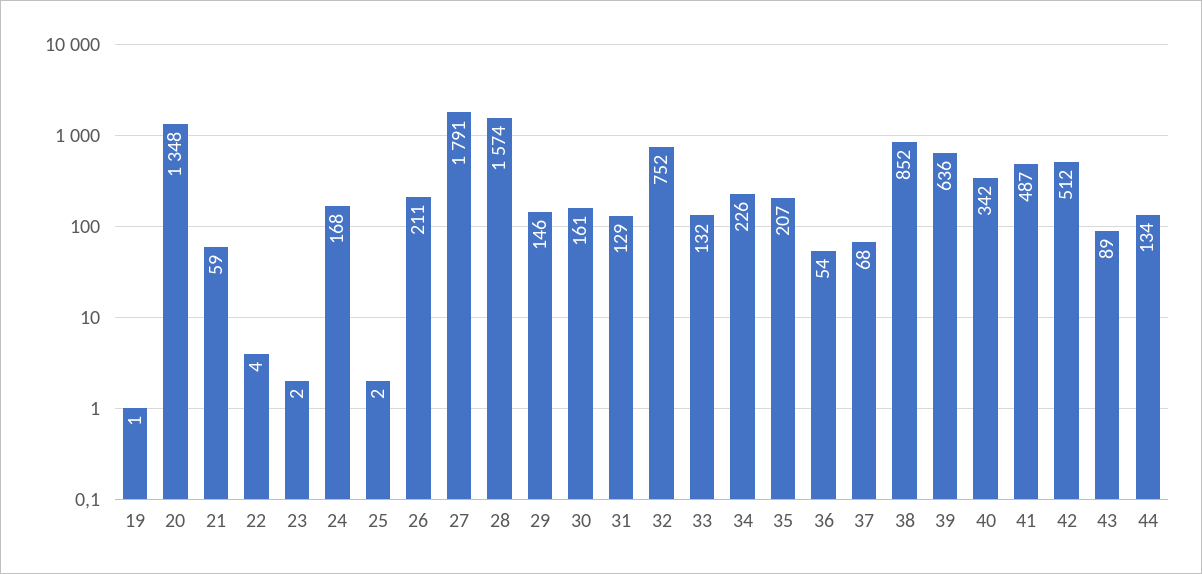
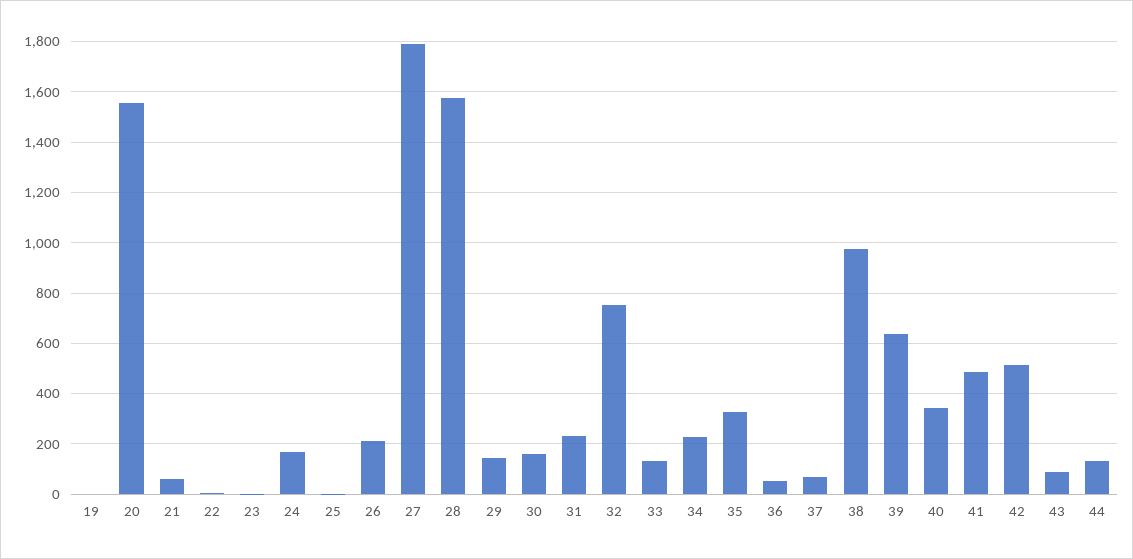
  {
    "19": 1,
-   "20": 1348,
+   "20": 1550,
    "21": 59,
    "22": 4,
    "23": 2,
    "24": 168,
    "25": 2,
    "26": 211,
    "27": 1791,
    "28": 1574,
    "29": 146,
    "30": 161,
-   "31": 129,
+   "31": 225,
    "32": 752,
    "33": 132,
    "34": 226,
-   "35": 207,
+   "35": 325,
    "36": 54,
    "37": 68,
-   "38": 852,
+   "38": 975,
    "39": 636,
    "40": 342,
    "41": 487,
    "42": 512,
    "43": 89,
    "44": 134
  }

